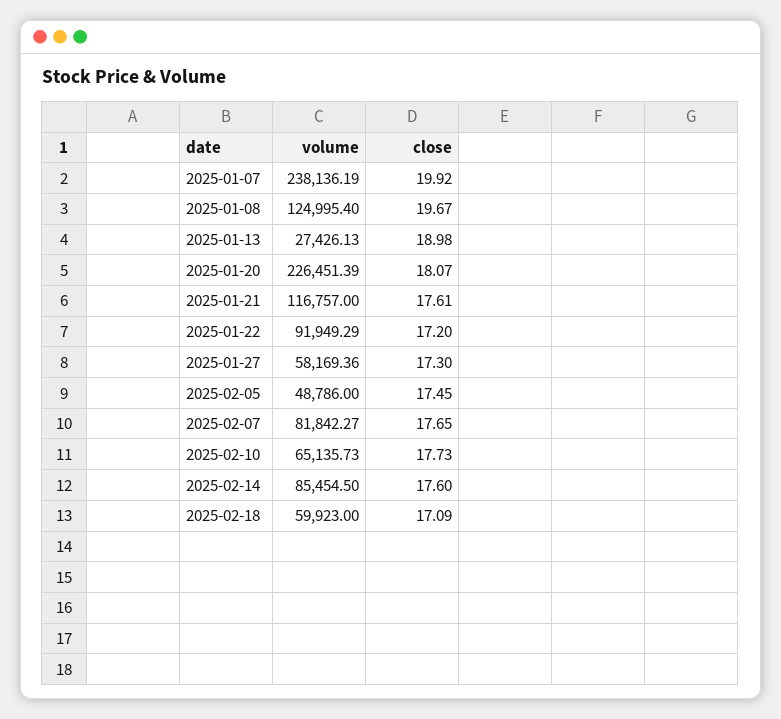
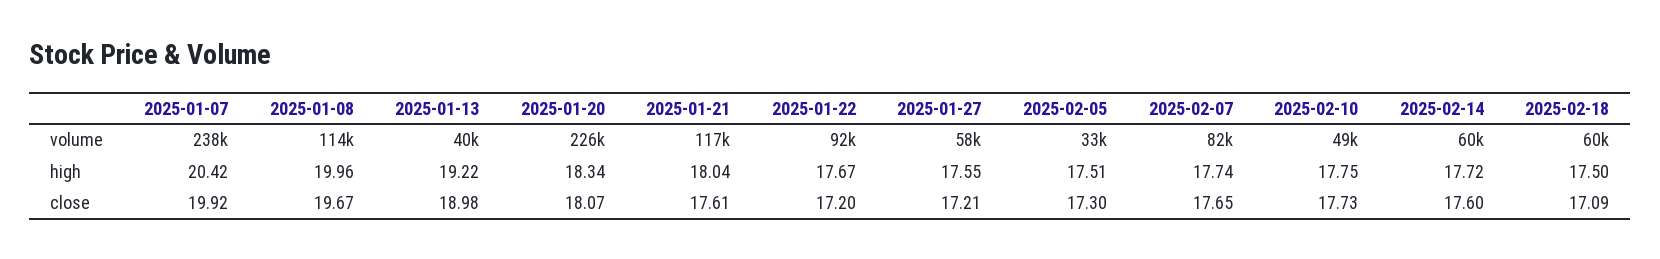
  {
    "volume": {
      "2025-01-07": 238136.19,
-     "2025-01-08": 124995.4,
+     "2025-01-08": 114000,
-     "2025-01-13": 27426.13,
+     "2025-01-13": 40000,
      "2025-01-20": 226451.39,
      "2025-01-21": 116757,
      "2025-01-22": 91949.29,
      "2025-01-27": 58169.36,
-     "2025-02-05": 48786,
+     "2025-02-05": 33000,
      "2025-02-07": 81842.27,
-     "2025-02-10": 65135.73,
+     "2025-02-10": 49000,
-     "2025-02-14": 85454.5,
+     "2025-02-14": 60000,
      "2025-02-18": 59923
    },
    "close": {
      "2025-01-07": 19.92,
      "2025-01-08": 19.67,
      "2025-01-13": 18.98,
      "2025-01-20": 18.07,
      "2025-01-21": 17.61,
      "2025-01-22": 17.2,
-     "2025-01-27": 17.3,
+     "2025-01-27": 17.21,
-     "2025-02-05": 17.45,
+     "2025-02-05": 17.3,
      "2025-02-07": 17.65,
      "2025-02-10": 17.73,
      "2025-02-14": 17.6,
      "2025-02-18": 17.09
-   }
+   },
+   "high": {
+     "2025-01-07": 20.42,
+     "2025-01-08": 19.96,
+     "2025-01-13": 19.22,
+     "2025-01-20": 18.34,
+     "2025-01-21": 18.04,
+     "2025-01-22": 17.67,
+     "2025-01-27": 17.55,
+     "2025-02-05": 17.51,
+     "2025-02-07": 17.74,
+     "2025-02-10": 17.75,
+     "2025-02-14": 17.72,
+     "2025-02-18": 17.5
+   }
  }

